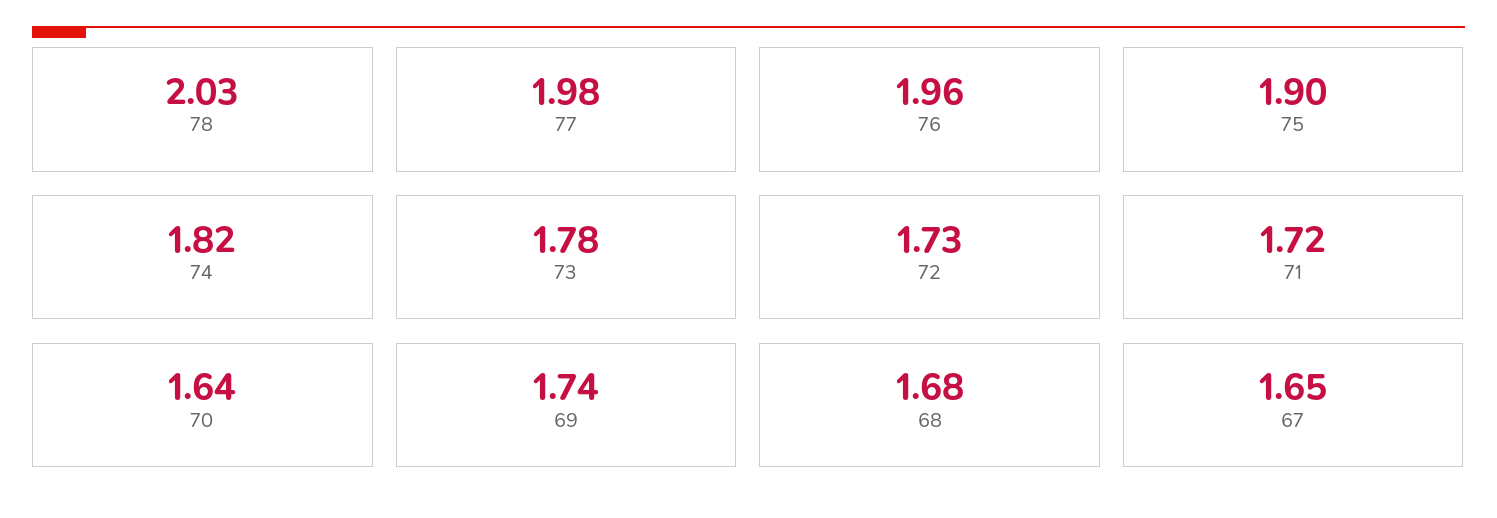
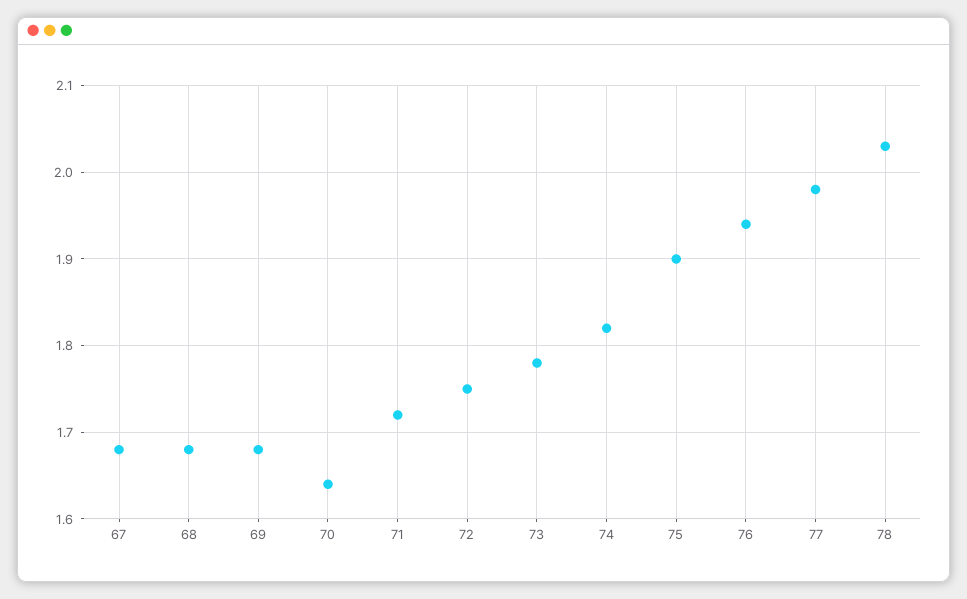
  {
    "78": 2.03,
    "77": 1.98,
-   "76": 1.96,
+   "76": 1.94,
    "75": 1.9,
    "74": 1.82,
    "73": 1.78,
-   "72": 1.73,
+   "72": 1.75,
    "71": 1.72,
    "70": 1.64,
-   "69": 1.74,
+   "69": 1.68,
    "68": 1.68,
-   "67": 1.65
+   "67": 1.68
  }

